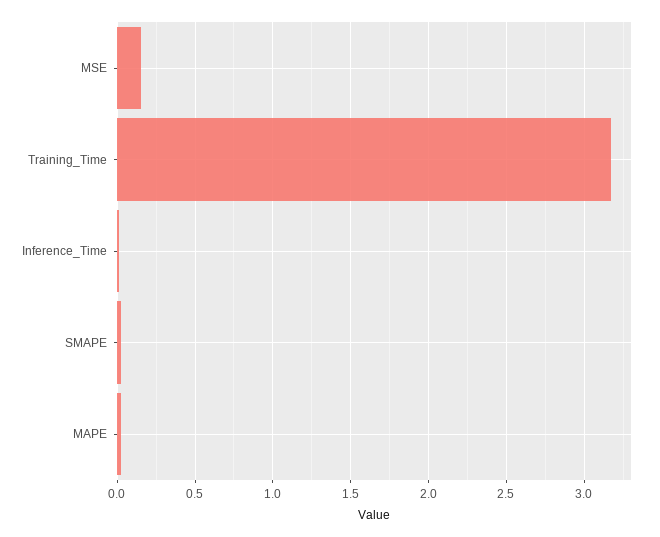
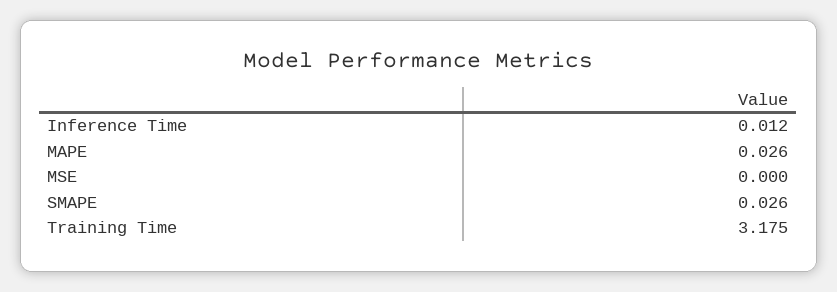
  {
-   "MSE": 0.15,
+   "MSE": 0,
    "Training_Time": 3.175,
    "Inference_Time": 0.012,
    "SMAPE": 0.026,
    "MAPE": 0.026
  }

